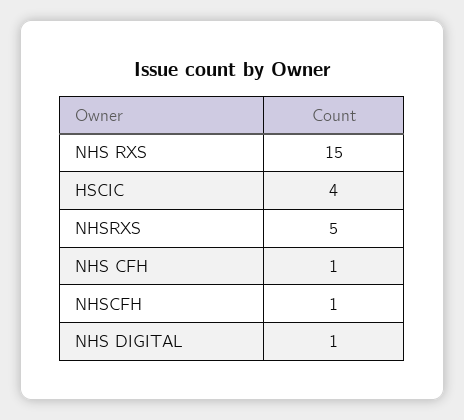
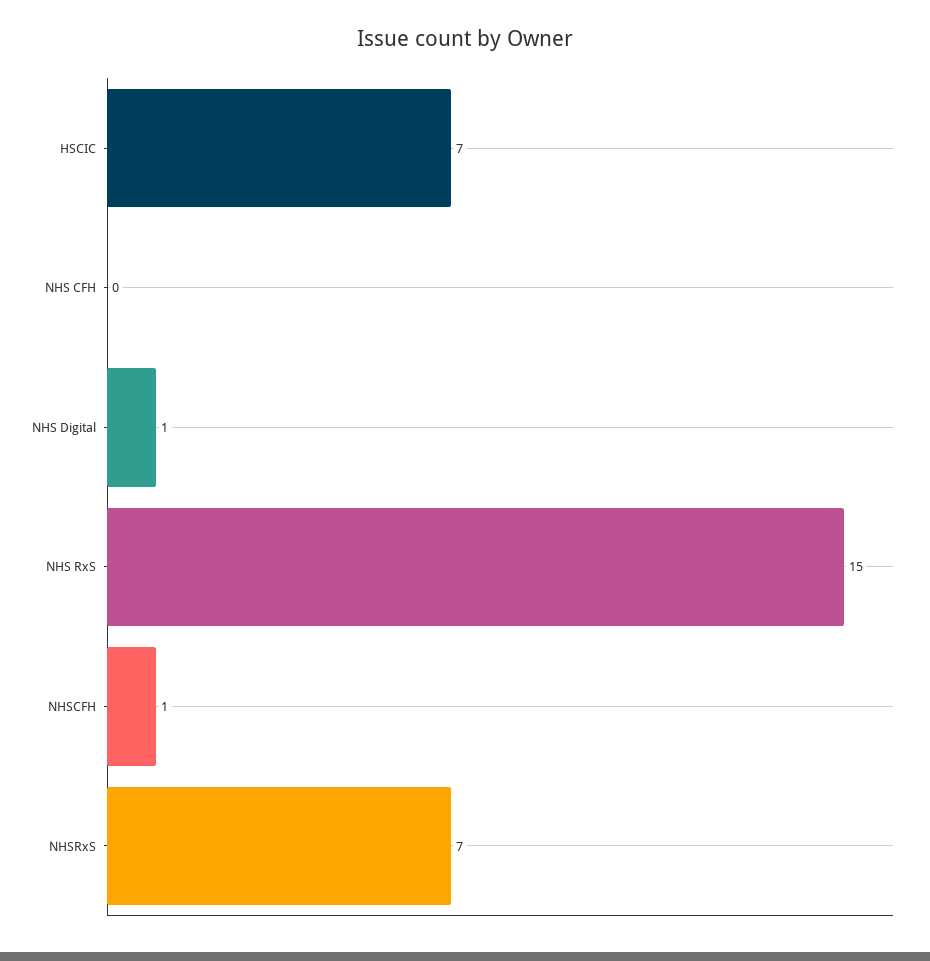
  {
    "NHS RXS": 15,
-   "HSCIC": 4,
+   "HSCIC": 7,
-   "NHSRXS": 5,
+   "NHSRXS": 7,
-   "NHS CFH": 1,
+   "NHS CFH": 0,
    "NHSCFH": 1,
    "NHS DIGITAL": 1
  }

